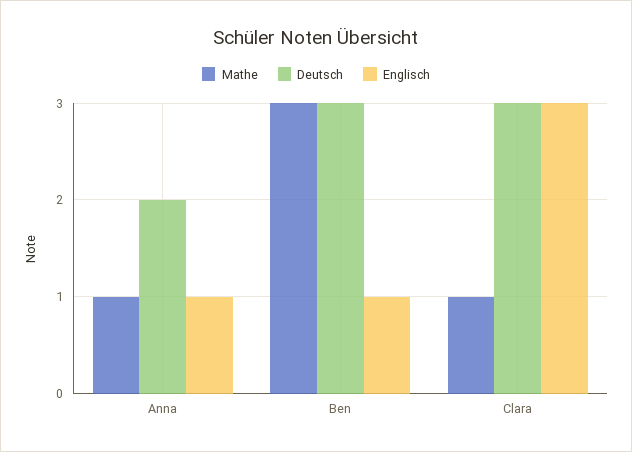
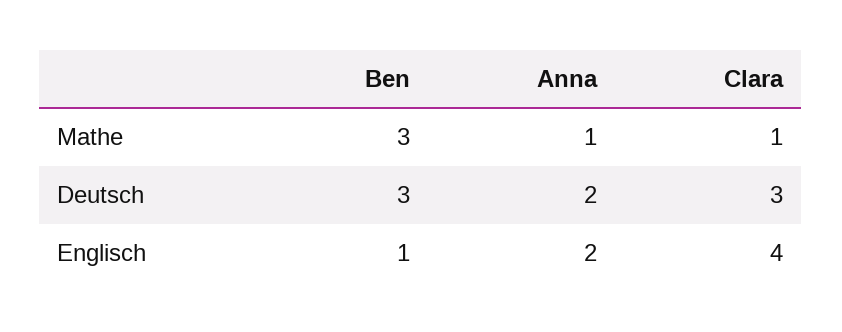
  {
    "Mathe": {
      "Anna": 1,
      "Ben": 3,
      "Clara": 1
    },
    "Deutsch": {
      "Anna": 2,
      "Ben": 3,
      "Clara": 3
    },
    "Englisch": {
-     "Anna": 1,
+     "Anna": 2,
      "Ben": 1,
-     "Clara": 3
+     "Clara": 4
    }
  }

